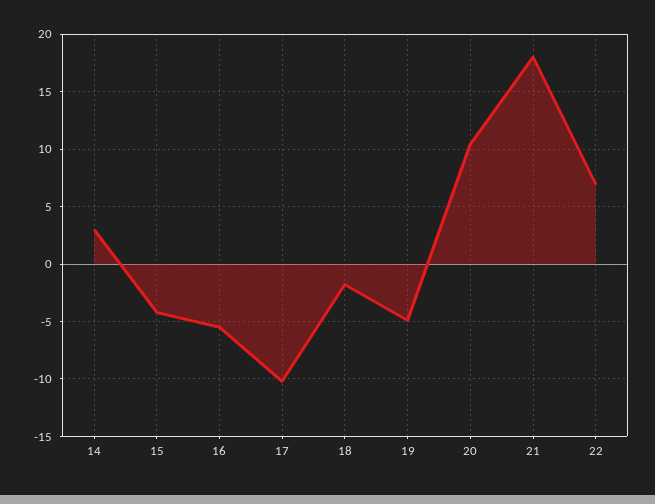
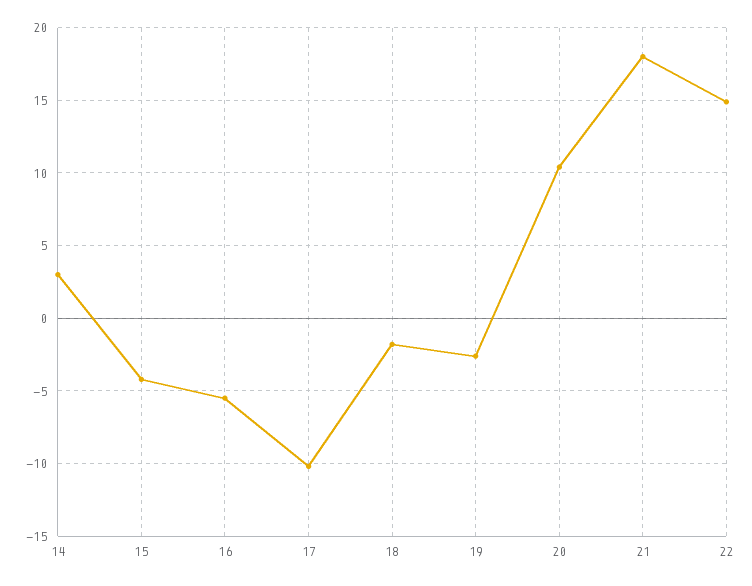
  {
    "14": 3,
    "15": -4,
    "16": -5.5,
    "17": -10,
    "18": -2,
-   "19": -5,
+   "19": -2.5,
    "20": 10.5,
    "21": 18,
-   "22": 7
+   "22": 15
  }

